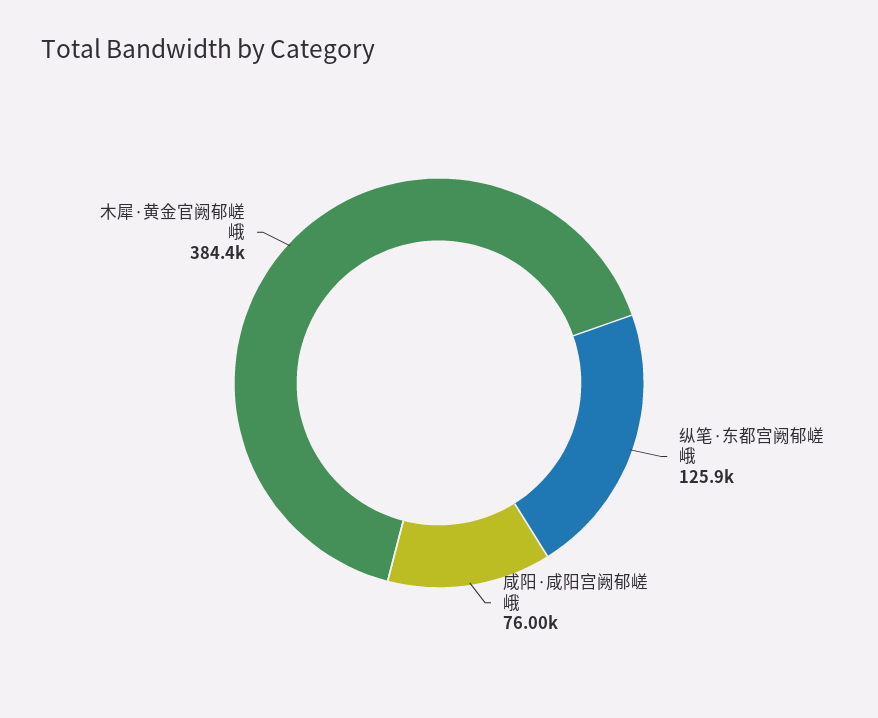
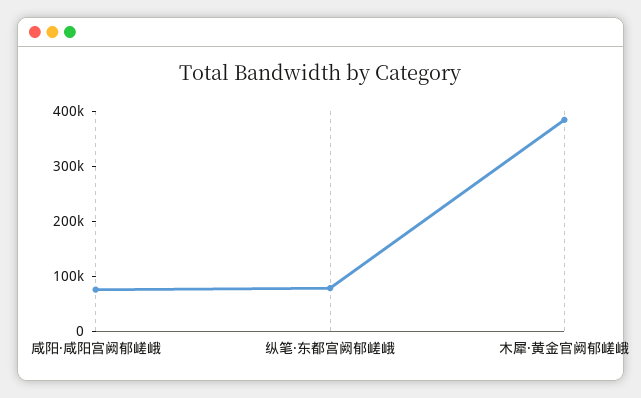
  {
-   "纵笔·东都宫阙郁嵯峨": 125900,
+   "纵笔·东都宫阙郁嵯峨": 80000,
    "咸阳·咸阳宫阙郁嵯峨": 76000,
    "木犀·黄金官阙郁嵯峨": 384400
  }

